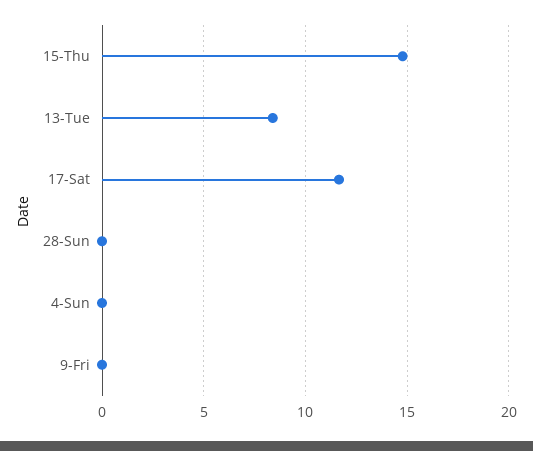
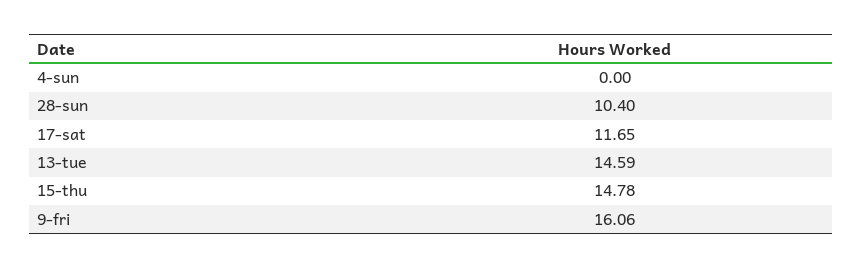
  {
    "15-Thu": 14.78,
-   "13-Tue": 8.5,
+   "13-Tue": 14.59,
    "17-Sat": 11.65,
-   "28-Sun": 0,
+   "28-Sun": 10.4,
    "4-Sun": 0,
-   "9-Fri": 0
+   "9-Fri": 16.06
  }

